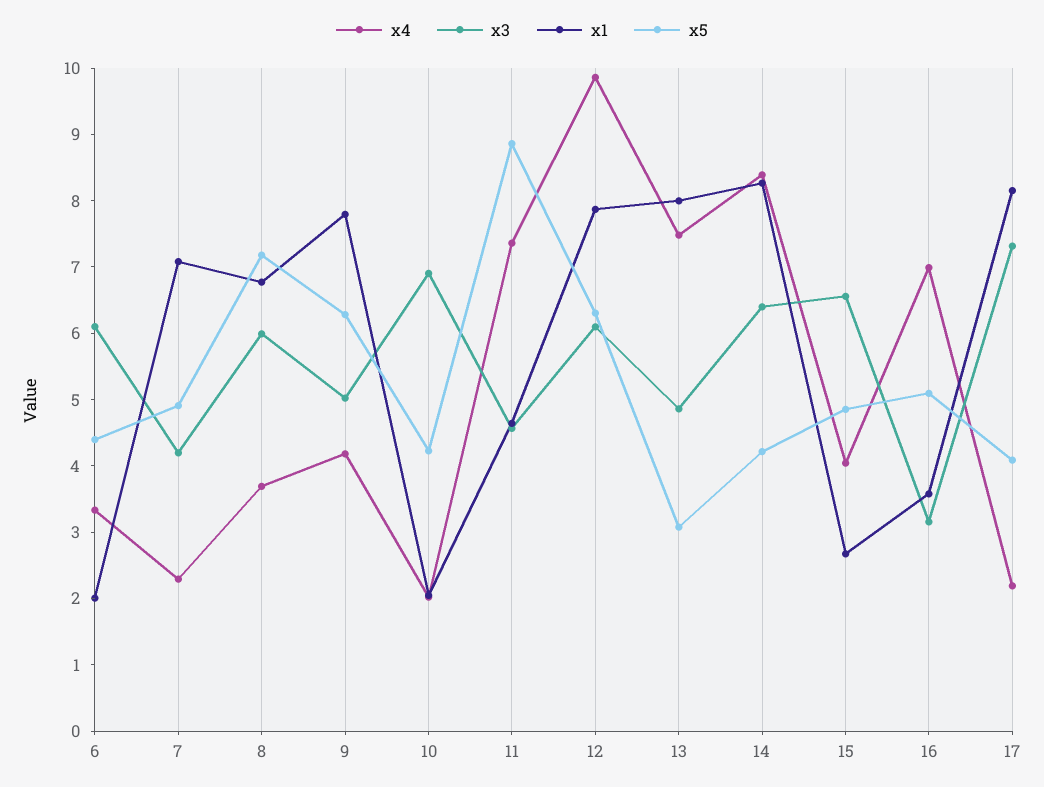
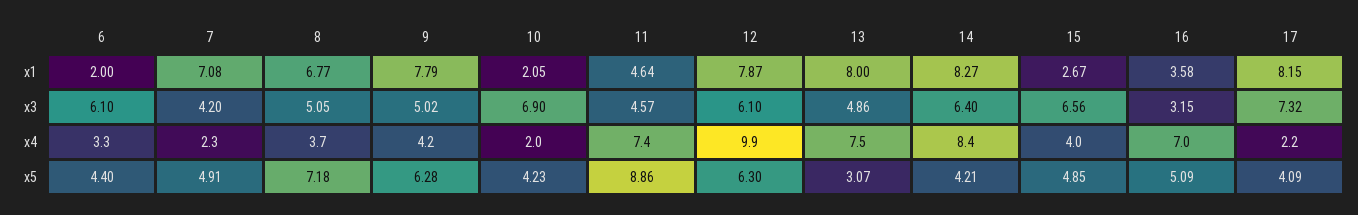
  {
    "x4": {
      "6": 3.3,
      "7": 2.3,
      "8": 3.7,
      "9": 4.2,
      "10": 2,
      "11": 7.4,
      "12": 9.9,
      "13": 7.5,
      "14": 8.4,
      "15": 4,
      "16": 7,
      "17": 2.2
    },
    "x3": {
      "6": 6.1,
      "7": 4.2,
-     "8": 6,
+     "8": 5.05,
      "9": 5.02,
      "10": 6.9,
      "11": 4.57,
      "12": 6.1,
      "13": 4.86,
      "14": 6.4,
      "15": 6.56,
      "16": 3.15,
      "17": 7.32
    },
    "x1": {
      "6": 2,
      "7": 7.08,
      "8": 6.77,
      "9": 7.79,
      "10": 2.05,
      "11": 4.64,
      "12": 7.87,
      "13": 8,
      "14": 8.27,
      "15": 2.67,
      "16": 3.58,
      "17": 8.15
    },
    "x5": {
      "6": 4.4,
      "7": 4.91,
      "8": 7.18,
      "9": 6.28,
      "10": 4.23,
      "11": 8.86,
      "12": 6.3,
      "13": 3.07,
      "14": 4.21,
      "15": 4.85,
      "16": 5.09,
      "17": 4.09
    }
  }

